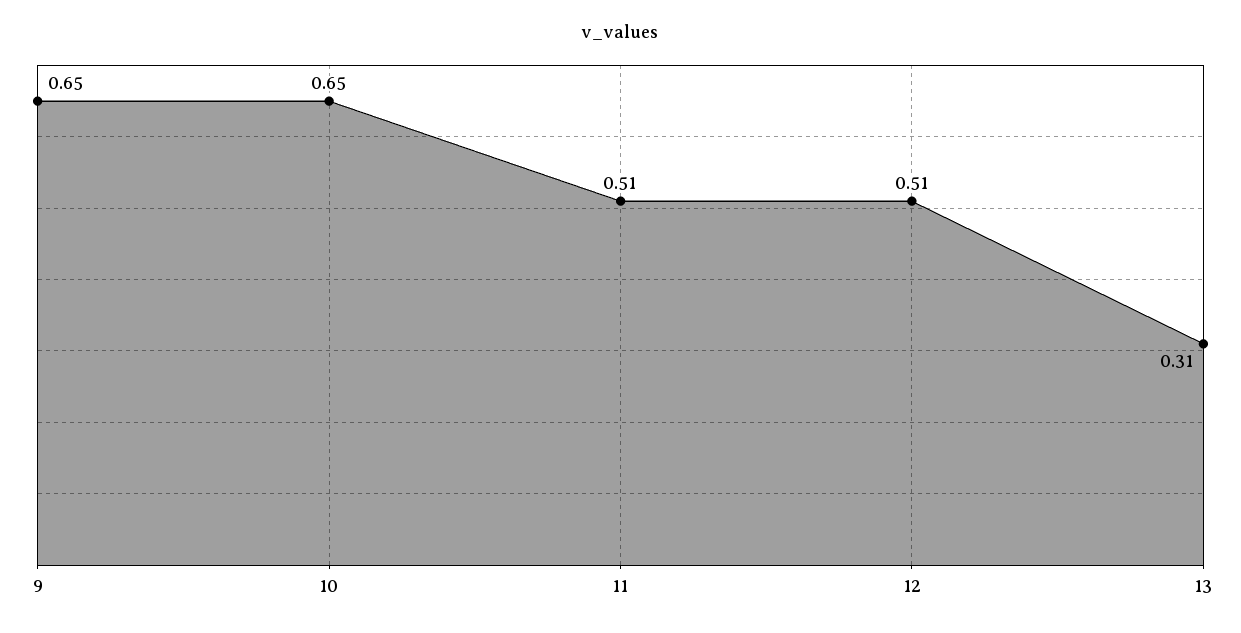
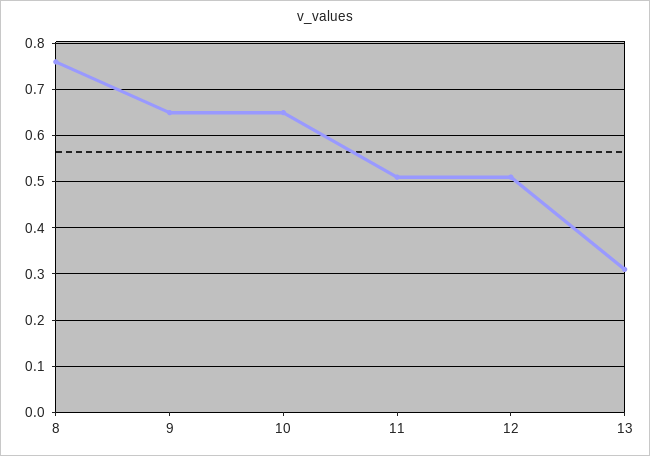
  {
    "9": 0.65,
    "10": 0.65,
    "11": 0.51,
    "12": 0.51,
-   "13": 0.31
+   "13": 0.31,
+   "8": 0.75
  }

